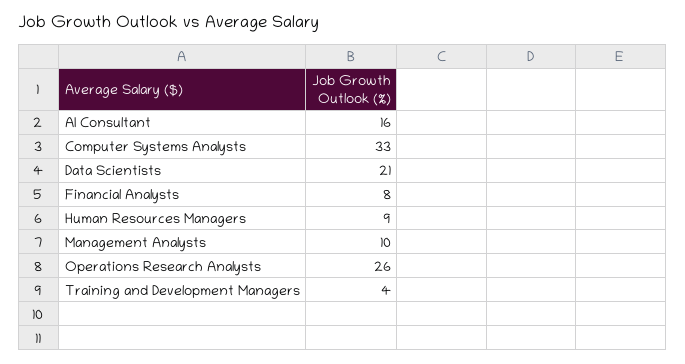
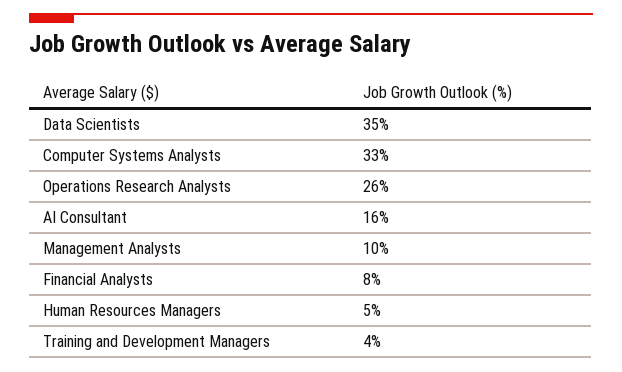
  {
    "AI Consultant": 16,
    "Computer Systems Analysts": 33,
-   "Data Scientists": 21,
+   "Data Scientists": 35,
    "Financial Analysts": 8,
-   "Human Resources Managers": 9,
+   "Human Resources Managers": 5,
    "Management Analysts": 10,
    "Operations Research Analysts": 26,
    "Training and Development Managers": 4
  }

